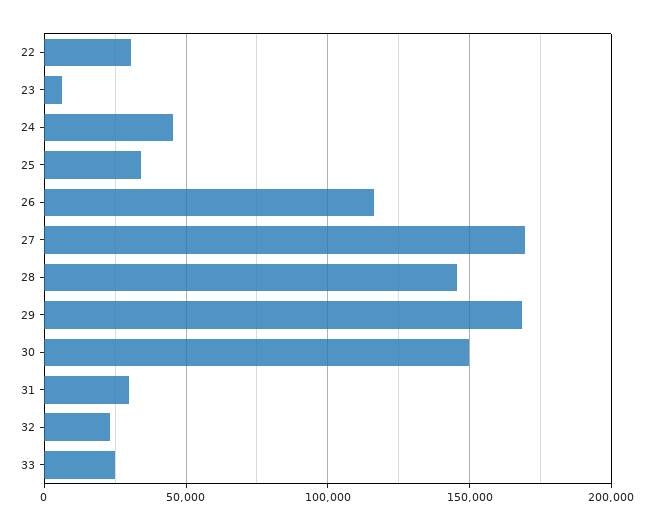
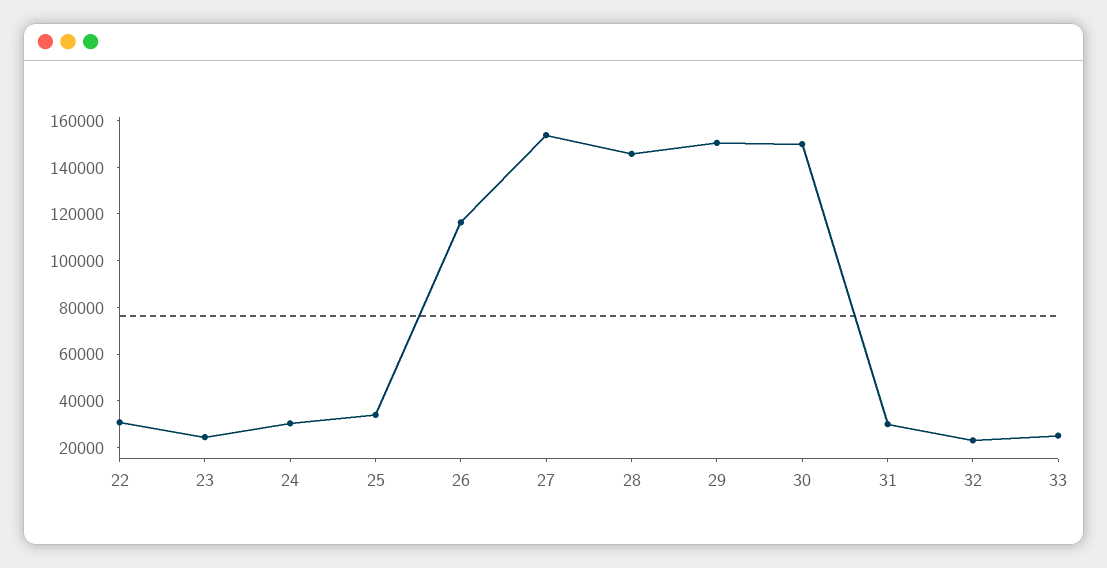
  {
    "22": 30000,
-   "23": 5000,
+   "23": 25000,
-   "24": 45000,
+   "24": 30000,
    "25": 35000,
    "26": 115000,
-   "27": 170000,
+   "27": 155000,
    "28": 145000,
-   "29": 170000,
+   "29": 150000,
    "30": 150000,
    "31": 30000,
    "32": 25000,
    "33": 25000
  }

